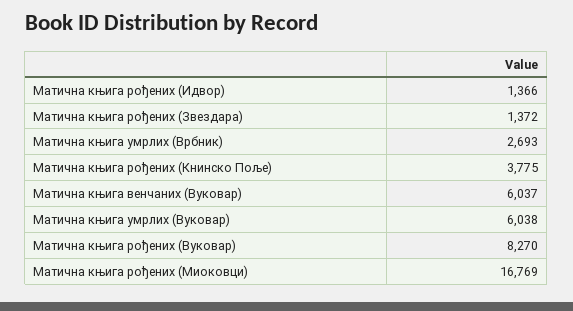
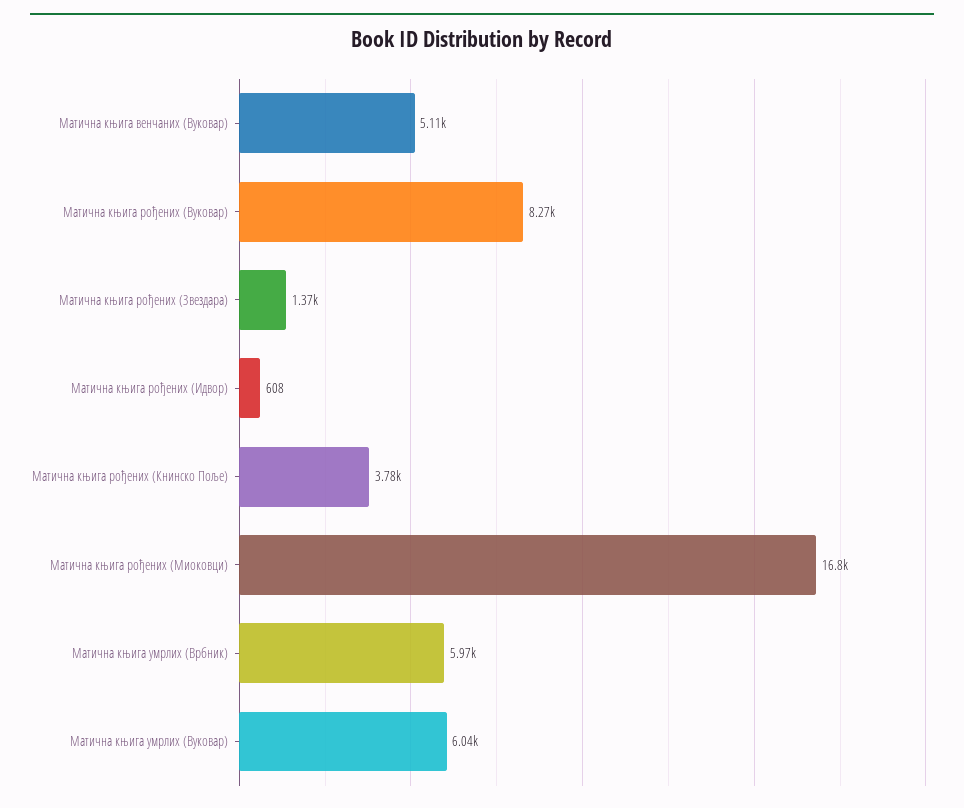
  {
-   "Матична књига рођених (Идвор)": 1366,
+   "Матична књига рођених (Идвор)": 608,
    "Матична књига рођених (Звездара)": 1372,
-   "Матична књига умрлих (Врбник)": 2693,
+   "Матична књига умрлих (Врбник)": 5970,
    "Матична књига рођених (Книнско Поље)": 3775,
-   "Матична књига венчаних (Вуковар)": 6037,
+   "Матична књига венчаних (Вуковар)": 5110,
    "Матична књига умрлих (Вуковар)": 6038,
    "Матична књига рођених (Вуковар)": 8270,
    "Матична књига рођених (Миоковци)": 16769
  }

